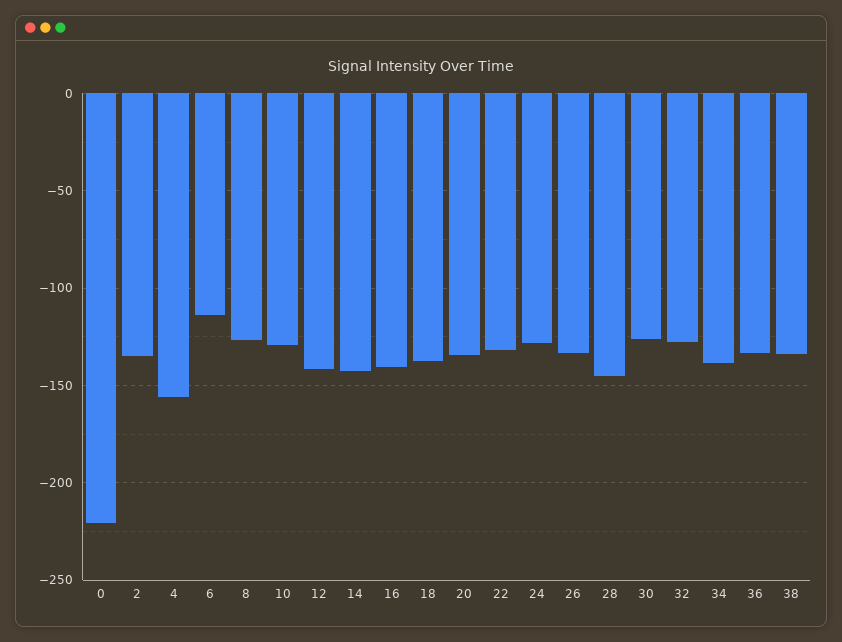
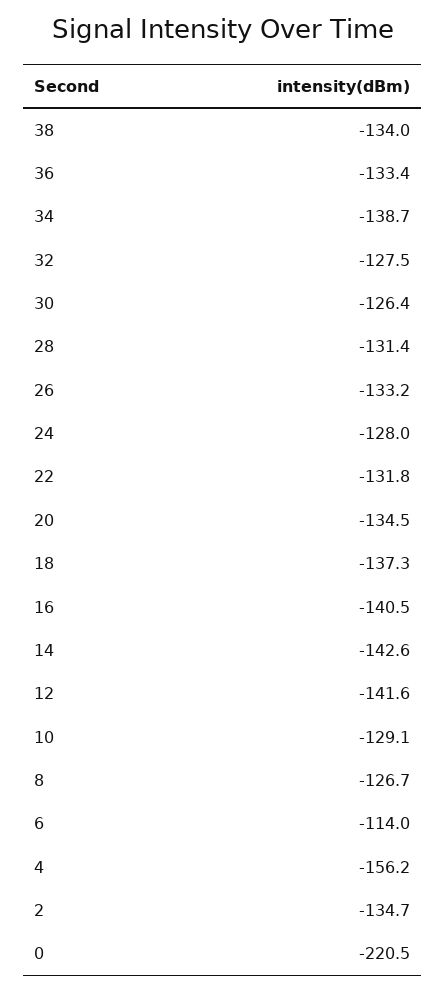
  {
    "0": -220.5,
    "2": -134.7,
    "4": -156.2,
    "6": -114,
    "8": -126.7,
    "10": -129.1,
    "12": -141.6,
    "14": -142.6,
    "16": -140.5,
    "18": -137.3,
    "20": -134.5,
    "22": -131.8,
    "24": -128,
    "26": -133.2,
-   "28": -145,
+   "28": -131.4,
    "30": -126.4,
    "32": -127.5,
    "34": -138.7,
    "36": -133.4,
    "38": -134
  }

